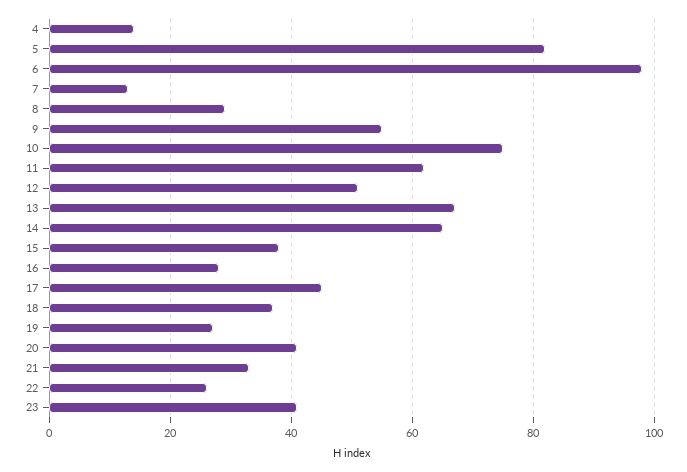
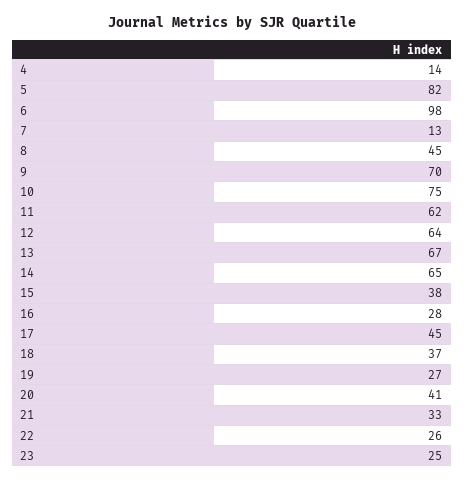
  {
    "4": 14,
    "5": 82,
    "6": 98,
    "7": 13,
-   "8": 30,
+   "8": 45,
-   "9": 55,
+   "9": 70,
    "10": 75,
    "11": 62,
-   "12": 50,
+   "12": 64,
    "13": 67,
    "14": 65,
    "15": 38,
    "16": 28,
    "17": 45,
    "18": 37,
    "19": 27,
    "20": 41,
    "21": 33,
    "22": 26,
-   "23": 40
+   "23": 25
  }

